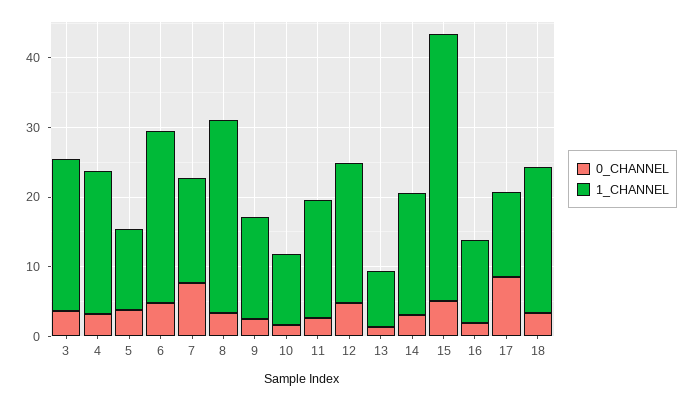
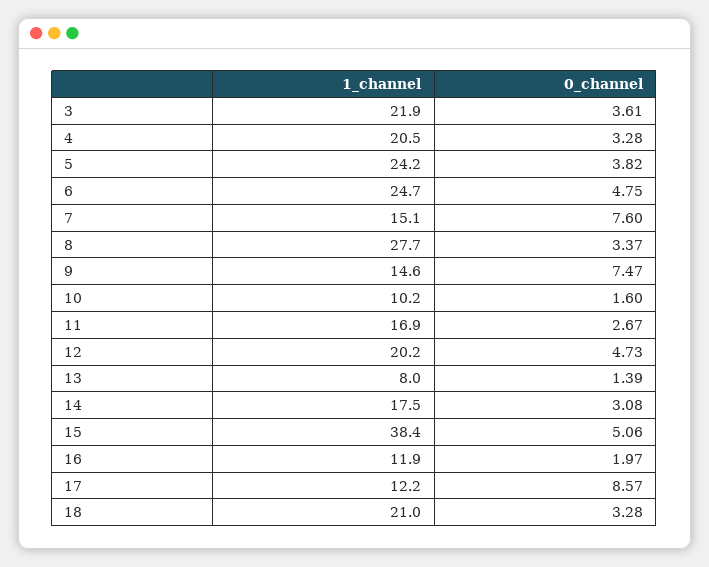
  {
    "0_CHANNEL": {
      "3": 3.61,
      "4": 3.28,
      "5": 3.82,
      "6": 4.75,
      "7": 7.6,
      "8": 3.37,
-     "9": 2,
+     "9": 7.47,
      "10": 1.6,
      "11": 2.67,
      "12": 4.73,
      "13": 1.39,
      "14": 3.08,
      "15": 5.06,
      "16": 1.97,
      "17": 8.57,
      "18": 3.28
    },
    "1_CHANNEL": {
      "3": 21.9,
      "4": 20.5,
-     "5": 12,
+     "5": 24.2,
      "6": 24.7,
      "7": 15.1,
      "8": 27.7,
      "9": 14.6,
      "10": 10.2,
      "11": 16.9,
      "12": 20.2,
      "13": 8,
      "14": 17.5,
      "15": 38.4,
      "16": 11.9,
      "17": 12.2,
      "18": 21
    }
  }

